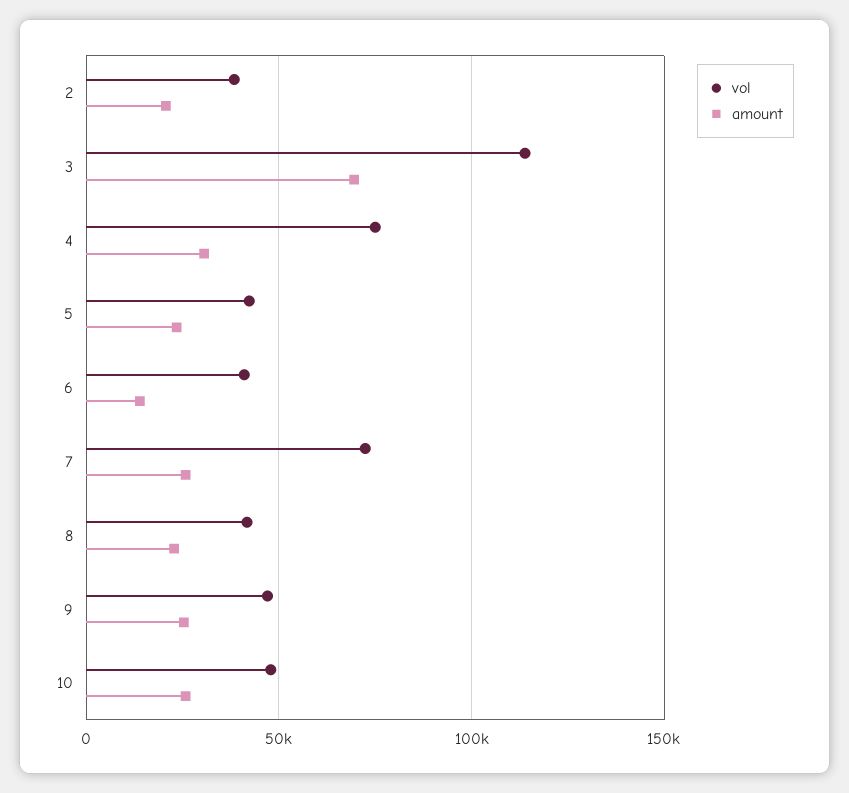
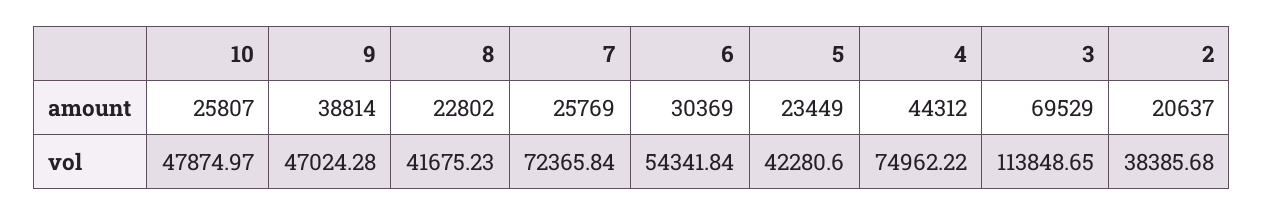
  {
    "vol": {
      "2": 38385.68,
      "3": 113848.65,
      "4": 74962.22,
      "5": 42280.6,
-     "6": 40000,
+     "6": 54341.84,
      "7": 72365.84,
      "8": 41675.23,
      "9": 47024.28,
      "10": 47874.97
    },
    "amount": {
      "2": 20637,
      "3": 69529,
-     "4": 30000,
+     "4": 44312,
      "5": 23449,
-     "6": 15000,
+     "6": 30369,
      "7": 25769,
      "8": 22802,
-     "9": 25000,
+     "9": 38814,
      "10": 25807
    }
  }

